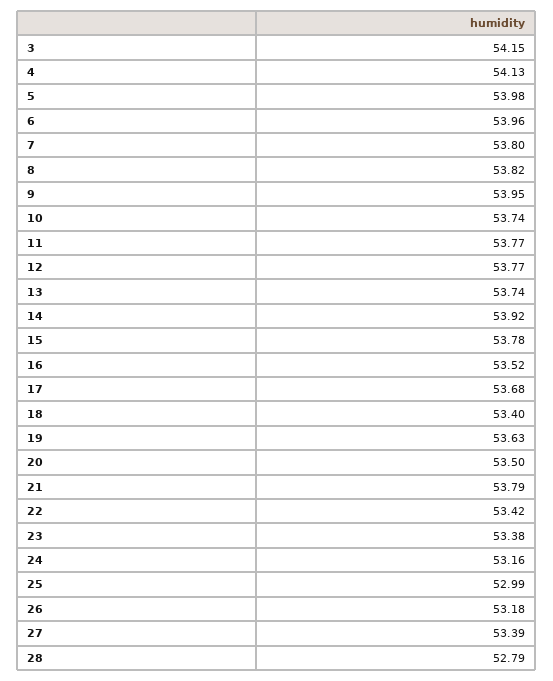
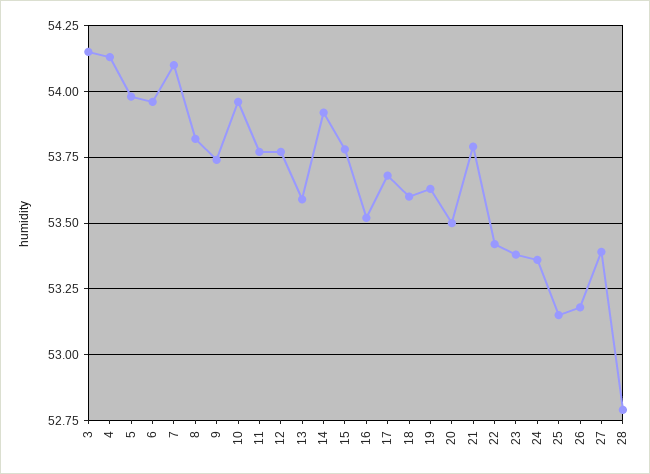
  {
    "3": 54.15,
    "4": 54.13,
    "5": 53.98,
    "6": 53.96,
-   "7": 53.8,
+   "7": 54.1,
    "8": 53.82,
-   "9": 53.95,
+   "9": 53.75,
-   "10": 53.74,
+   "10": 53.95,
    "11": 53.77,
    "12": 53.77,
-   "13": 53.74,
+   "13": 53.6,
    "14": 53.92,
    "15": 53.78,
    "16": 53.52,
    "17": 53.68,
-   "18": 53.4,
+   "18": 53.6,
    "19": 53.63,
    "20": 53.5,
    "21": 53.79,
    "22": 53.42,
    "23": 53.38,
-   "24": 53.16,
+   "24": 53.35,
-   "25": 52.99,
+   "25": 53.15,
    "26": 53.18,
    "27": 53.39,
    "28": 52.79
  }

